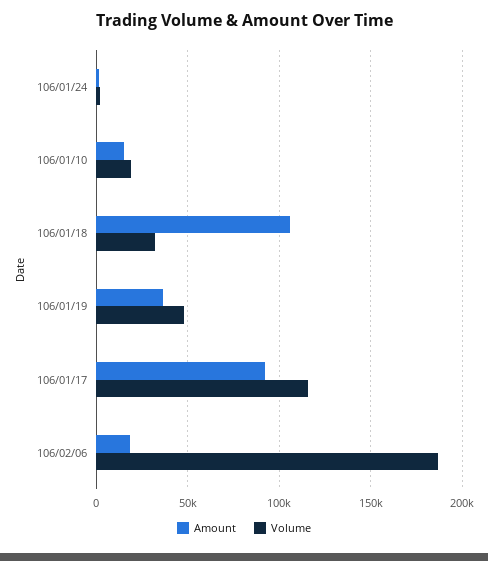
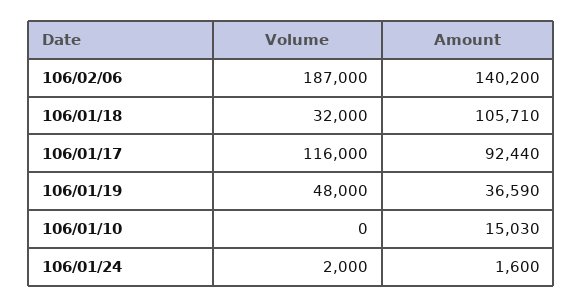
  {
    "Amount": {
      "106/01/24": 1600,
      "106/01/10": 15030,
      "106/01/18": 105710,
      "106/01/19": 36590,
      "106/01/17": 92440,
-     "106/02/06": 20000
+     "106/02/06": 140200
    },
    "Volume": {
      "106/01/24": 2000,
-     "106/01/10": 20000,
+     "106/01/10": 0,
      "106/01/18": 32000,
      "106/01/19": 48000,
      "106/01/17": 116000,
      "106/02/06": 187000
    }
  }

